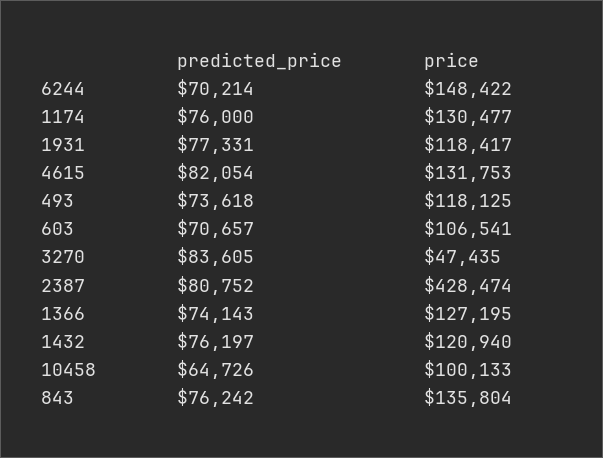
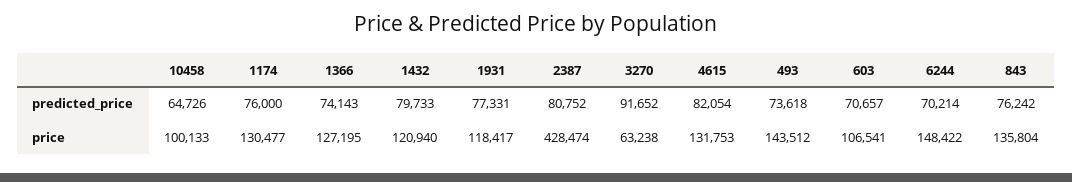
  {
    "predicted_price": {
      "6244": 70214,
      "1174": 76000,
      "1931": 77331,
      "4615": 82054,
      "493": 73618,
      "603": 70657,
-     "3270": 83605,
+     "3270": 91652,
      "2387": 80752,
      "1366": 74143,
-     "1432": 76197,
+     "1432": 79733,
      "10458": 64726,
      "843": 76242
    },
    "price": {
      "6244": 148422,
      "1174": 130477,
      "1931": 118417,
      "4615": 131753,
-     "493": 118125,
+     "493": 143512,
      "603": 106541,
-     "3270": 47435,
+     "3270": 63238,
      "2387": 428474,
      "1366": 127195,
      "1432": 120940,
      "10458": 100133,
      "843": 135804
    }
  }

